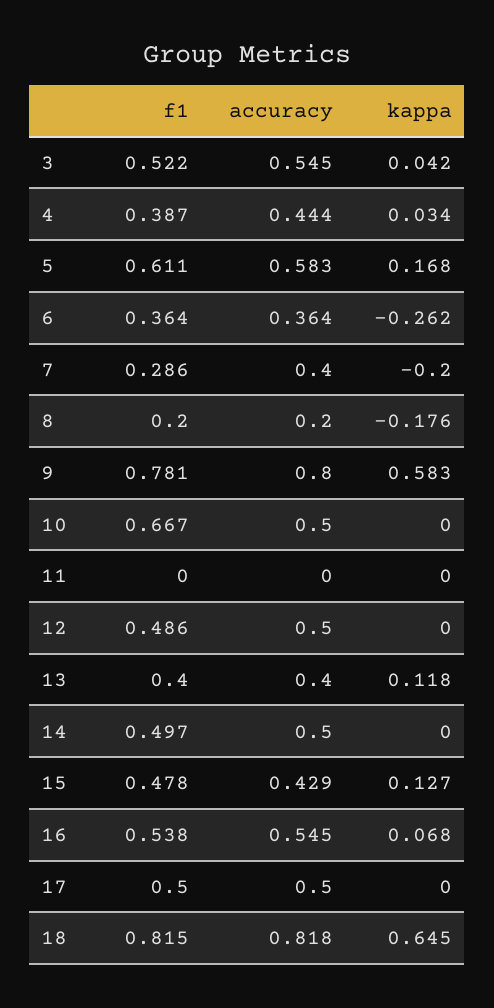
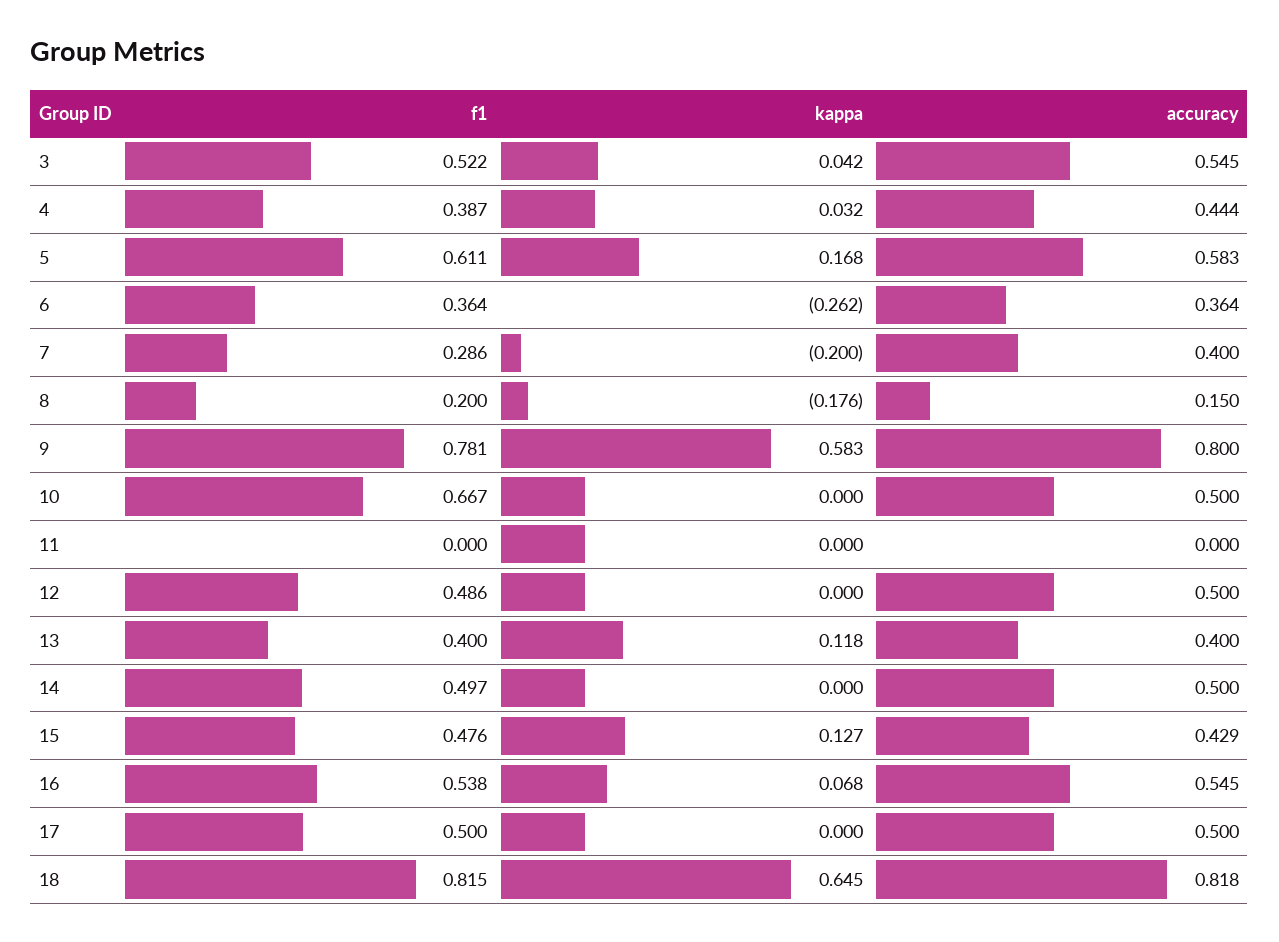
  {
    "f1": {
      "3": 0.522,
      "4": 0.387,
      "5": 0.611,
      "6": 0.364,
      "7": 0.286,
      "8": 0.2,
      "9": 0.781,
      "10": 0.667,
      "11": 0,
      "12": 0.486,
      "13": 0.4,
      "14": 0.497,
-     "15": 0.478,
+     "15": 0.476,
      "16": 0.538,
      "17": 0.5,
      "18": 0.815
    },
    "accuracy": {
      "3": 0.545,
      "4": 0.444,
      "5": 0.583,
      "6": 0.364,
      "7": 0.4,
-     "8": 0.2,
+     "8": 0.15,
      "9": 0.8,
      "10": 0.5,
      "11": 0,
      "12": 0.5,
      "13": 0.4,
      "14": 0.5,
      "15": 0.429,
      "16": 0.545,
      "17": 0.5,
      "18": 0.818
    },
    "kappa": {
      "3": 0.042,
-     "4": 0.034,
+     "4": 0.032,
      "5": 0.168,
      "6": -0.262,
      "7": -0.2,
      "8": -0.176,
      "9": 0.583,
      "10": 0,
      "11": 0,
      "12": 0,
      "13": 0.118,
      "14": 0,
      "15": 0.127,
      "16": 0.068,
      "17": 0,
      "18": 0.645
    }
  }

